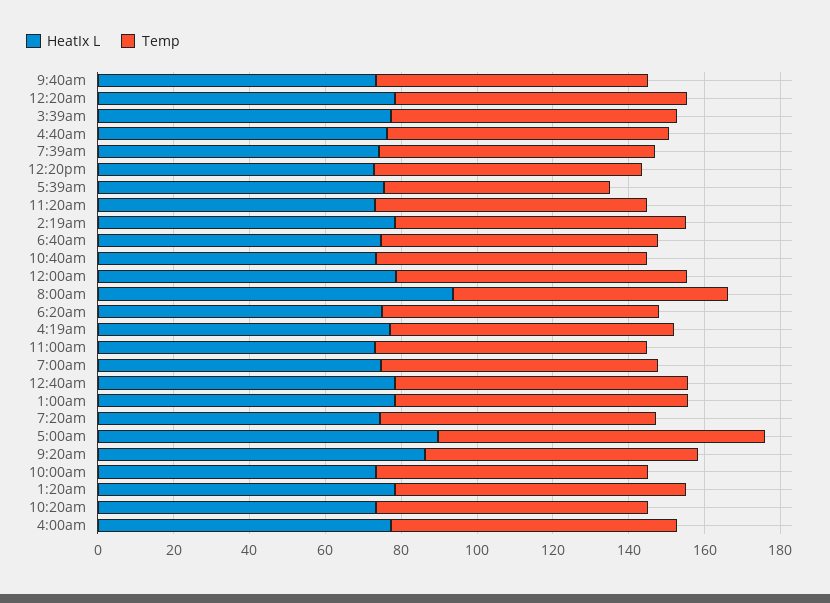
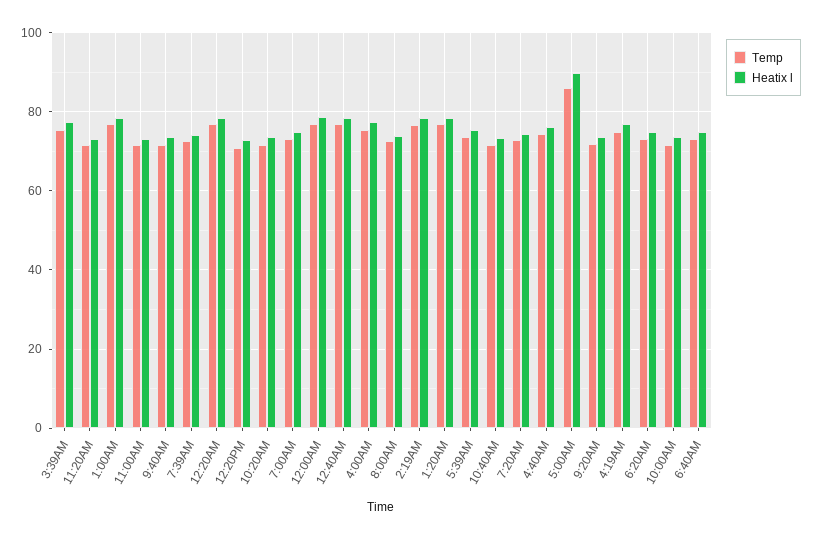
  {
    "HeatIx L": {
      "9:40am": 74,
      "12:20am": 78,
      "3:39am": 78,
      "4:40am": 76,
      "7:39am": 74,
      "12:20pm": 72,
      "5:39am": 76,
      "11:20am": 74,
      "2:19am": 78,
      "6:40am": 74,
      "10:40am": 74,
      "12:00am": 78,
-     "8:00am": 95,
+     "8:00am": 74,
      "6:20am": 74,
      "4:19am": 78,
      "11:00am": 74,
      "7:00am": 74,
      "12:40am": 78,
      "1:00am": 78,
      "7:20am": 74,
      "5:00am": 90,
-     "9:20am": 85,
+     "9:20am": 74,
      "10:00am": 74,
      "1:20am": 78,
      "10:20am": 74,
      "4:00am": 78
    },
    "Temp": {
      "9:40am": 72,
      "12:20am": 76,
      "3:39am": 76,
      "4:40am": 74,
      "7:39am": 72,
      "12:20pm": 70,
-     "5:39am": 60,
+     "5:39am": 74,
      "11:20am": 72,
      "2:19am": 76,
      "6:40am": 74,
      "10:40am": 72,
      "12:00am": 76,
      "8:00am": 72,
      "6:20am": 74,
      "4:19am": 74,
      "11:00am": 72,
      "7:00am": 74,
      "12:40am": 78,
      "1:00am": 78,
      "7:20am": 72,
      "5:00am": 86,
      "9:20am": 72,
      "10:00am": 72,
      "1:20am": 76,
      "10:20am": 72,
      "4:00am": 76
    }
  }

